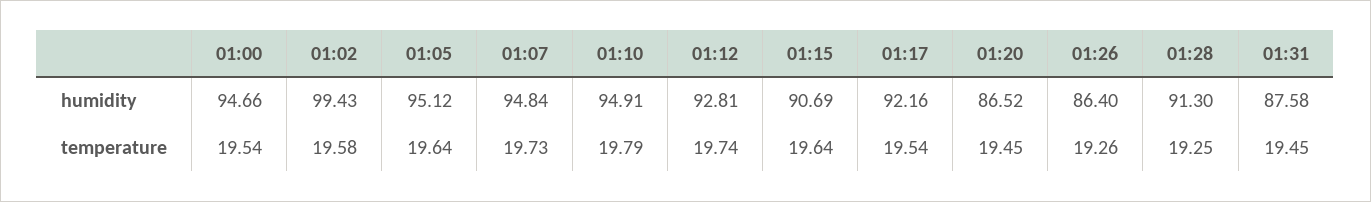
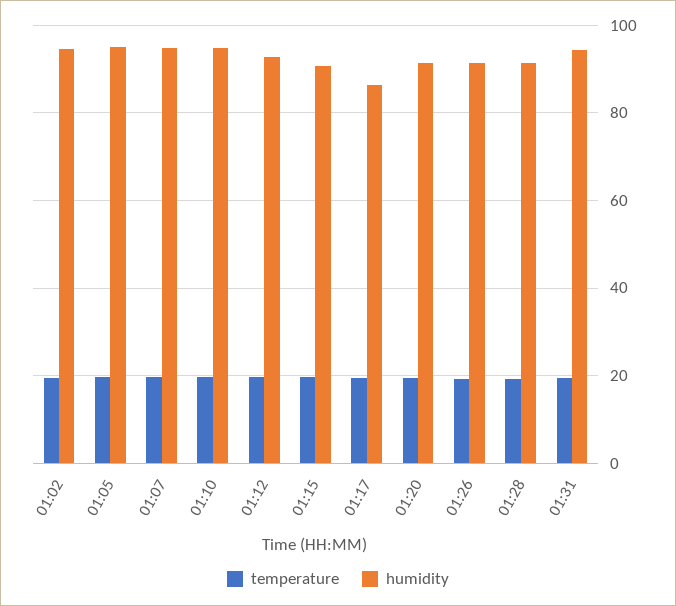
  {
    "humidity": {
-     "01:00": 94.66,
-     "01:02": 99.43,
+     "01:02": 94,
      "01:05": 95.12,
      "01:07": 94.84,
      "01:10": 94.91,
      "01:12": 92.81,
      "01:15": 90.69,
-     "01:17": 92.16,
+     "01:17": 86,
-     "01:20": 86.52,
+     "01:20": 92,
-     "01:26": 86.4,
+     "01:26": 92,
      "01:28": 91.3,
-     "01:31": 87.58
+     "01:31": 94
    },
    "temperature": {
-     "01:00": 19.54,
      "01:02": 19.58,
      "01:05": 19.64,
      "01:07": 19.73,
      "01:10": 19.79,
      "01:12": 19.74,
      "01:15": 19.64,
      "01:17": 19.54,
      "01:20": 19.45,
      "01:26": 19.26,
      "01:28": 19.25,
      "01:31": 19.45
    }
  }

